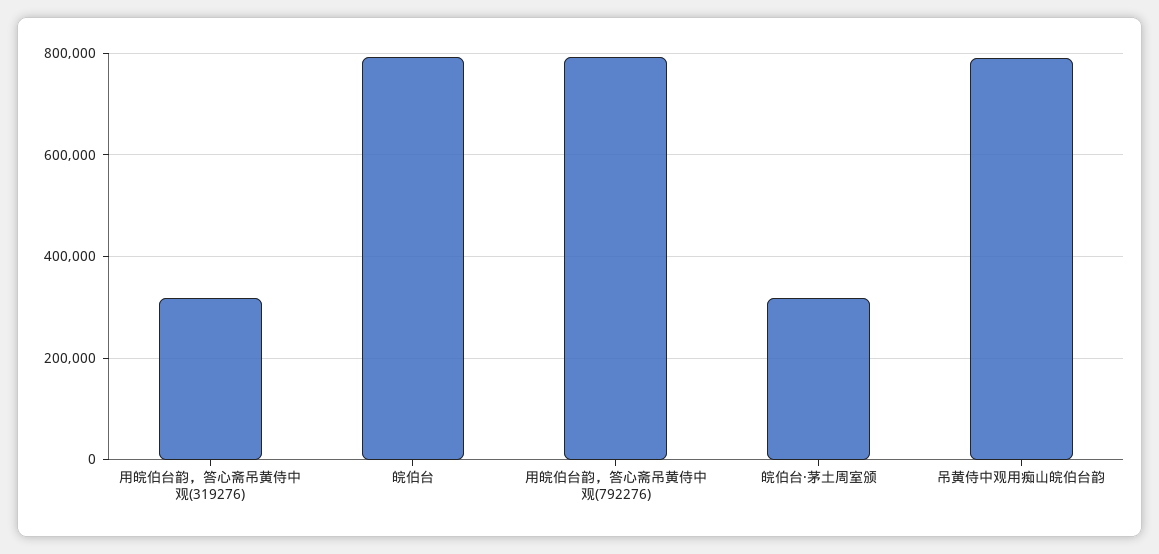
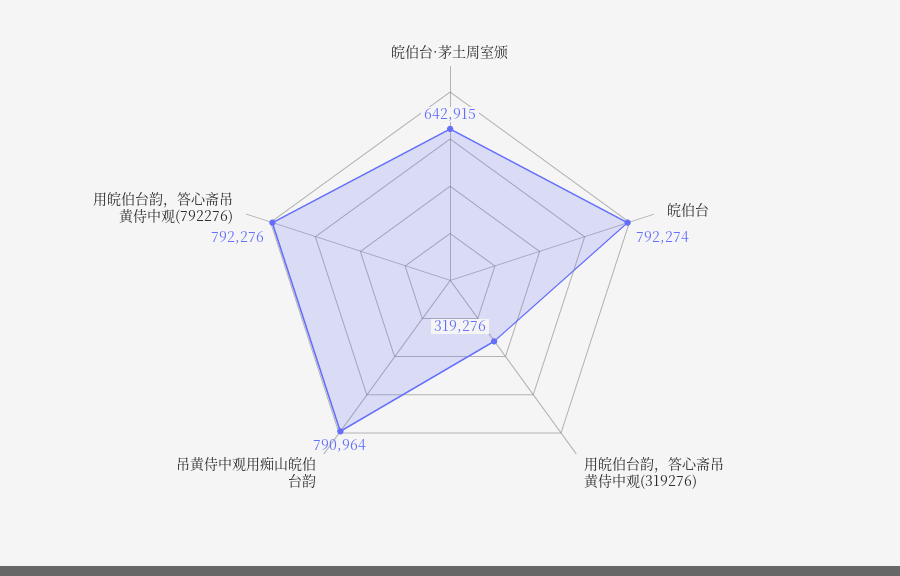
  {
    "用皖伯台韵，答心斋吊黄侍中观(319276)": 319276,
    "皖伯台": 792274,
    "用皖伯台韵，答心斋吊黄侍中观(792276)": 792276,
-   "皖伯台·茅土周室颁": 320000,
+   "皖伯台·茅土周室颁": 642915,
    "吊黄侍中观用痴山皖伯台韵": 790964
  }

